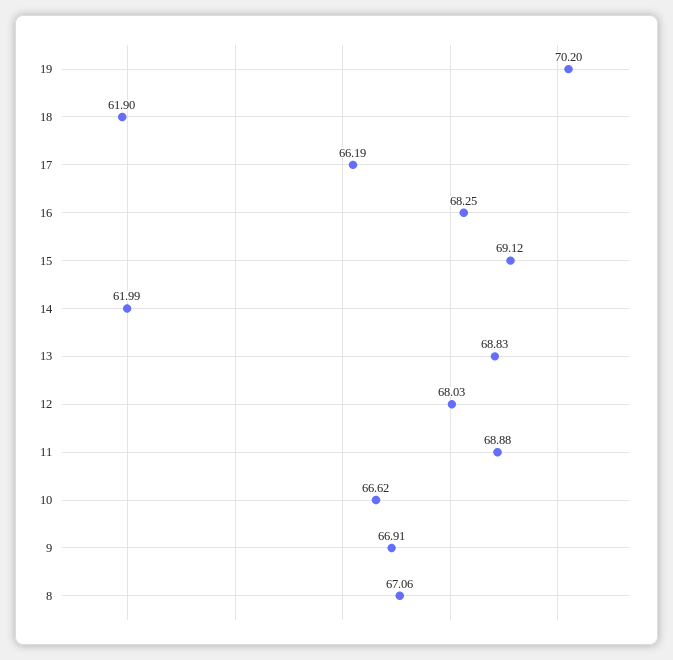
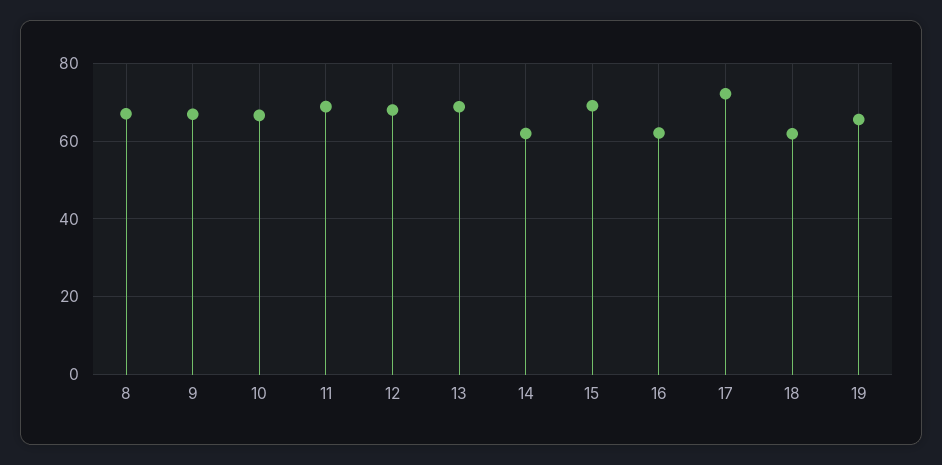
  {
-   "19": 70.2,
+   "19": 66,
    "18": 61.9,
-   "17": 66.19,
+   "17": 72,
-   "16": 68.25,
+   "16": 62,
    "15": 69.12,
    "14": 61.99,
    "13": 68.83,
    "12": 68.03,
    "11": 68.88,
    "10": 66.62,
    "9": 66.91,
    "8": 67.06
  }

